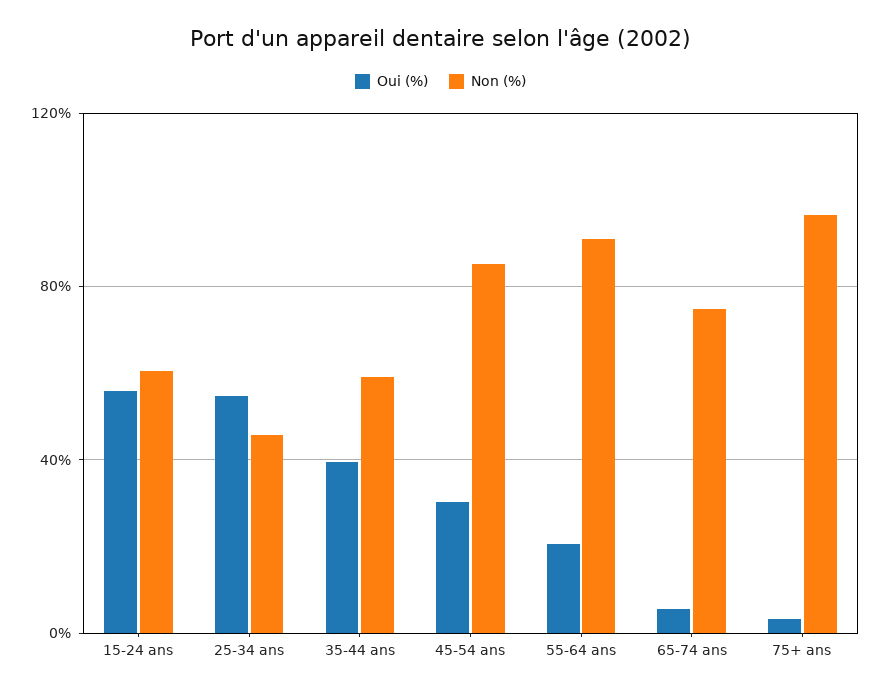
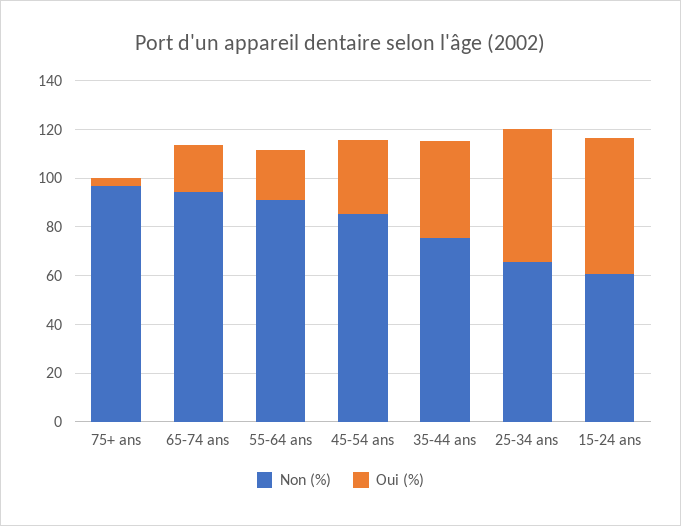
  {
    "Oui (%)": {
      "15-24 ans": 55,
      "25-34 ans": 55,
      "35-44 ans": 40,
      "45-54 ans": 30,
      "55-64 ans": 20,
-     "65-74 ans": 5,
+     "65-74 ans": 20,
      "75+ ans": 5
    },
    "Non (%)": {
      "15-24 ans": 60,
-     "25-34 ans": 45,
+     "25-34 ans": 65,
-     "35-44 ans": 60,
+     "35-44 ans": 75,
      "45-54 ans": 85,
      "55-64 ans": 90,
-     "65-74 ans": 75,
+     "65-74 ans": 95,
      "75+ ans": 95
    }
  }

